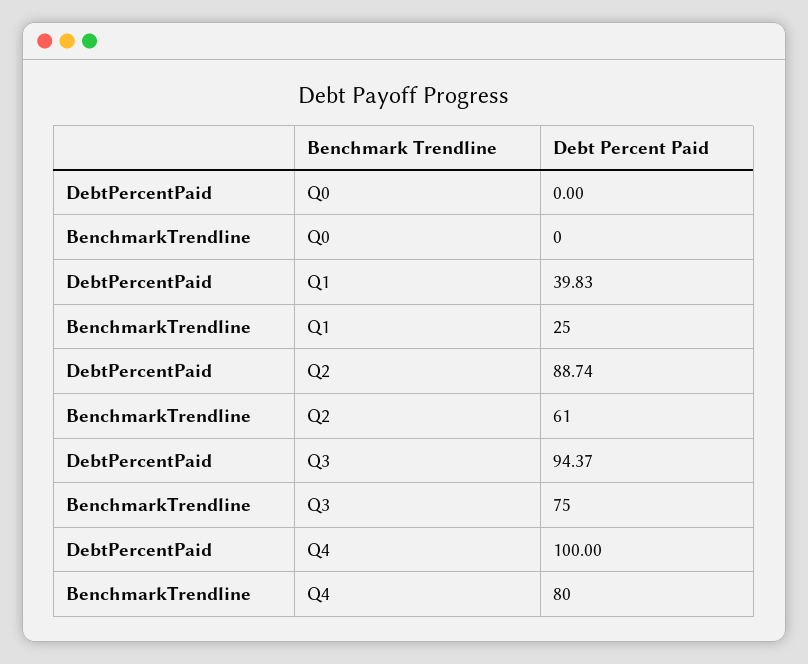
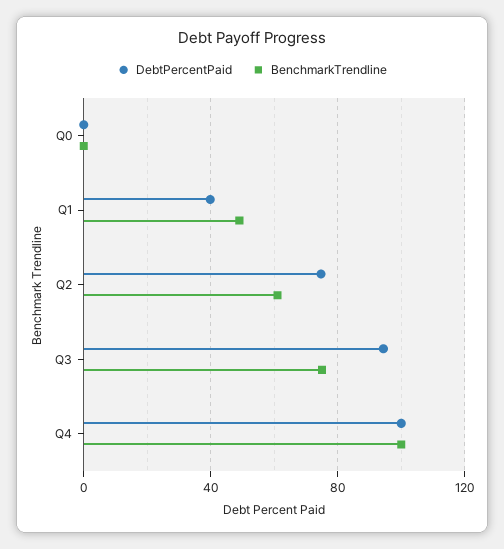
  {
    "DebtPercentPaid": {
      "Q0": 0,
      "Q1": 39.83,
-     "Q2": 88.74,
+     "Q2": 75,
      "Q3": 94.37,
      "Q4": 100
    },
    "BenchmarkTrendline": {
      "Q0": 0,
-     "Q1": 25,
+     "Q1": 50,
      "Q2": 61,
      "Q3": 75,
-     "Q4": 80
+     "Q4": 100
    }
  }

